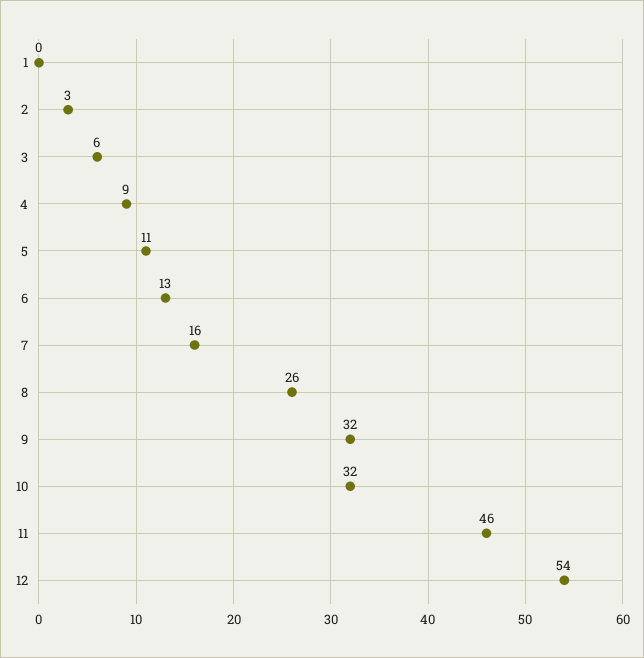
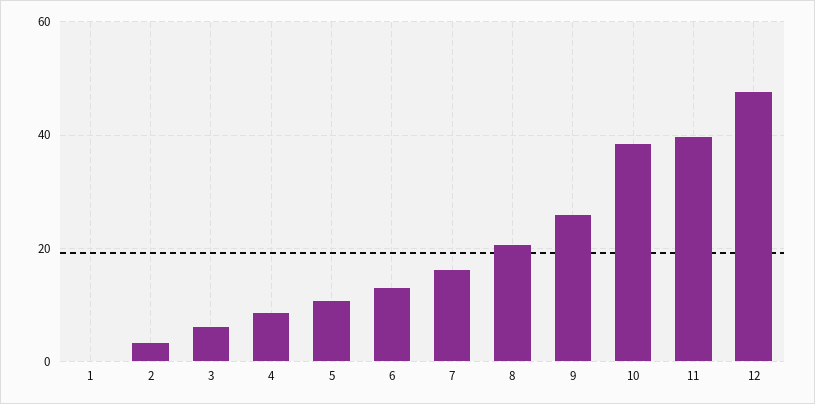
  {
    "1": 0,
    "2": 3,
    "3": 6,
    "4": 9,
    "5": 11,
    "6": 13,
    "7": 16,
-   "8": 26,
+   "8": 20,
-   "9": 32,
+   "9": 26,
-   "10": 32,
+   "10": 38,
-   "11": 46,
+   "11": 40,
-   "12": 54
+   "12": 48
  }

